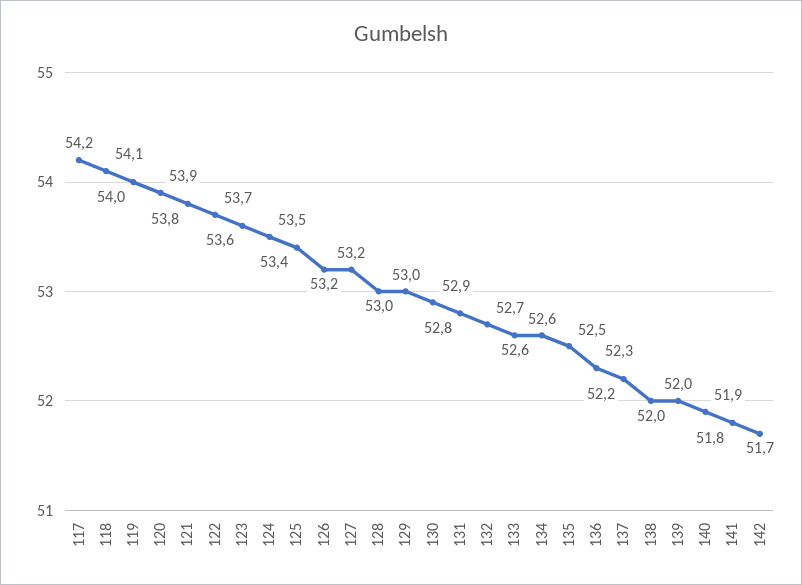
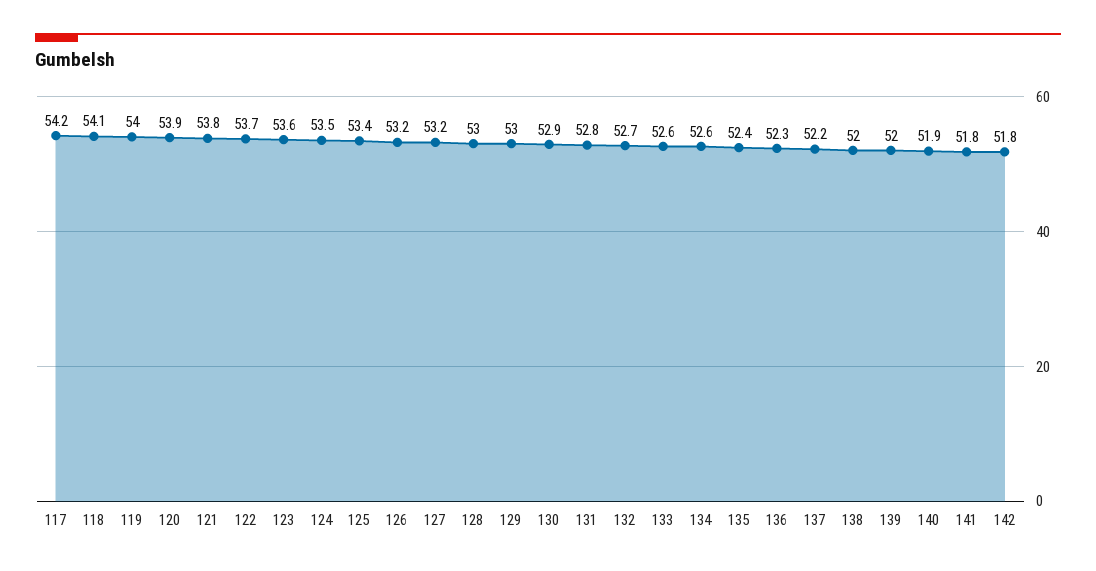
  {
    "117": 54.2,
    "118": 54.1,
    "119": 54,
    "120": 53.9,
    "121": 53.8,
    "122": 53.7,
    "123": 53.6,
    "124": 53.5,
    "125": 53.4,
    "126": 53.2,
    "127": 53.2,
    "128": 53,
    "129": 53,
    "130": 52.9,
    "131": 52.8,
    "132": 52.7,
    "133": 52.6,
    "134": 52.6,
-   "135": 52.5,
+   "135": 52.4,
    "136": 52.3,
    "137": 52.2,
    "138": 52,
    "139": 52,
    "140": 51.9,
    "141": 51.8,
-   "142": 51.7
+   "142": 51.8
  }

